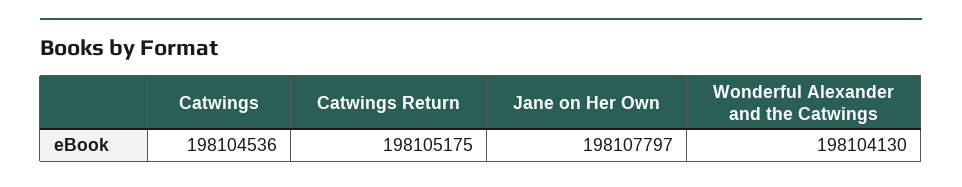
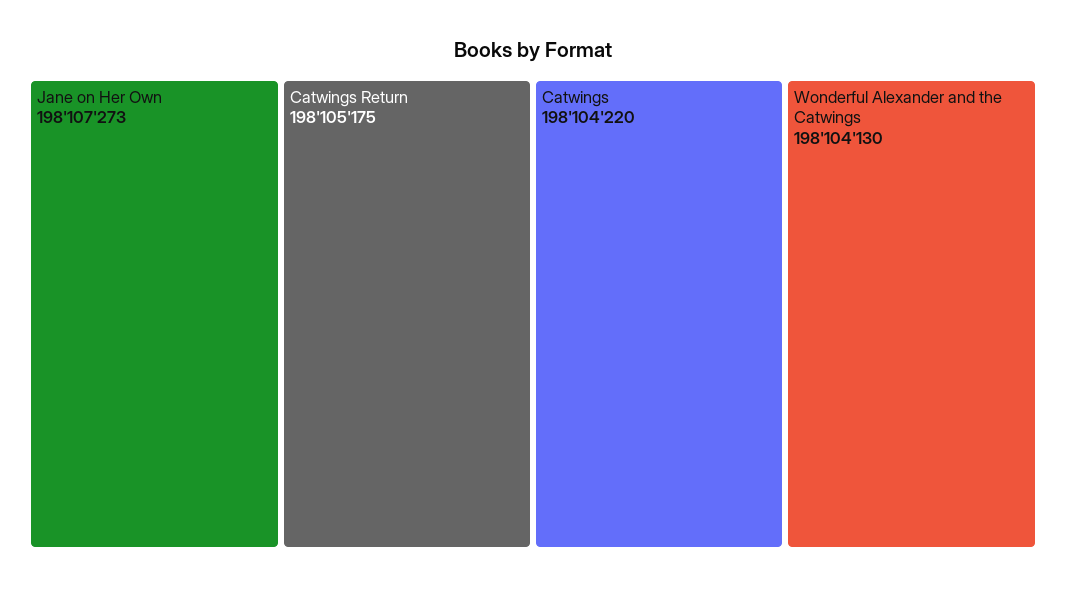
  {
-   "Catwings": 198104536,
+   "Catwings": 198104220,
    "Catwings Return": 198105175,
-   "Jane on Her Own": 198107797,
+   "Jane on Her Own": 198107273,
    "Wonderful Alexander and the Catwings": 198104130
  }

